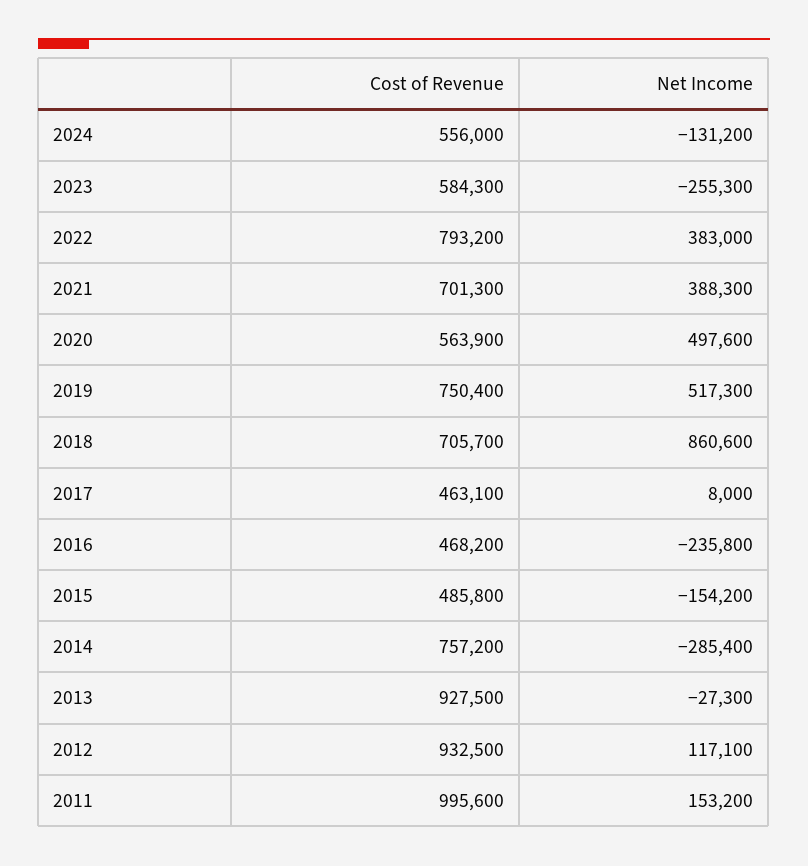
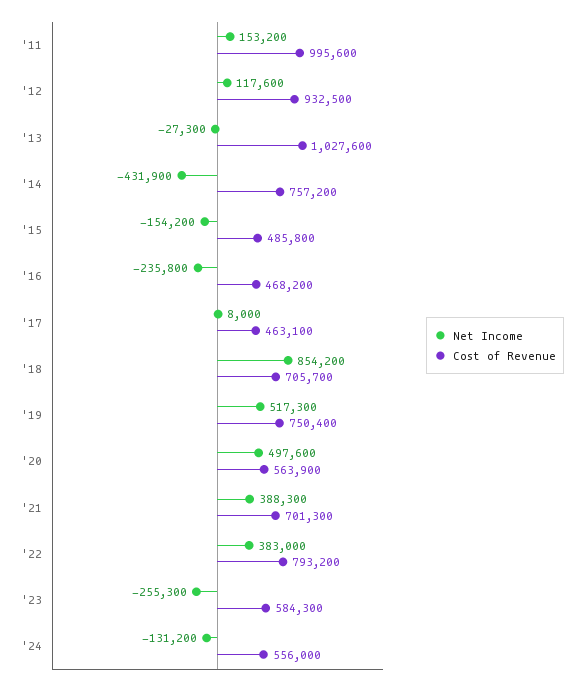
  {
    "Cost of Revenue": {
      "2024": 556000,
      "2023": 584300,
      "2022": 793200,
      "2021": 701300,
      "2020": 563900,
      "2019": 750400,
      "2018": 705700,
      "2017": 463100,
      "2016": 468200,
      "2015": 485800,
      "2014": 757200,
-     "2013": 927500,
+     "2013": 1027600,
      "2012": 932500,
      "2011": 995600
    },
    "Net Income": {
      "2024": -131200,
      "2023": -255300,
      "2022": 383000,
      "2021": 388300,
      "2020": 497600,
      "2019": 517300,
-     "2018": 860600,
+     "2018": 854200,
      "2017": 8000,
      "2016": -235800,
      "2015": -154200,
-     "2014": -285400,
+     "2014": -431900,
      "2013": -27300,
-     "2012": 117100,
+     "2012": 117600,
      "2011": 153200
    }
  }

